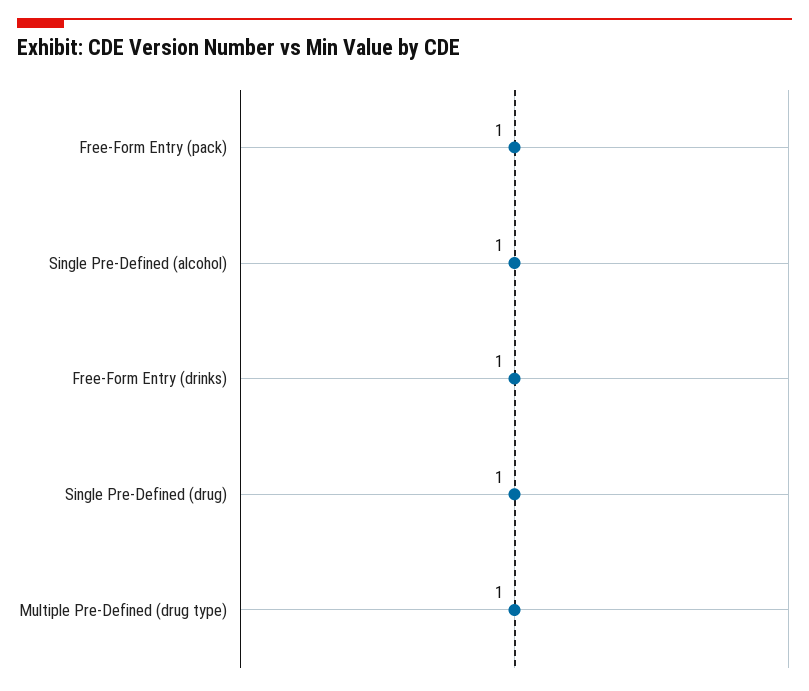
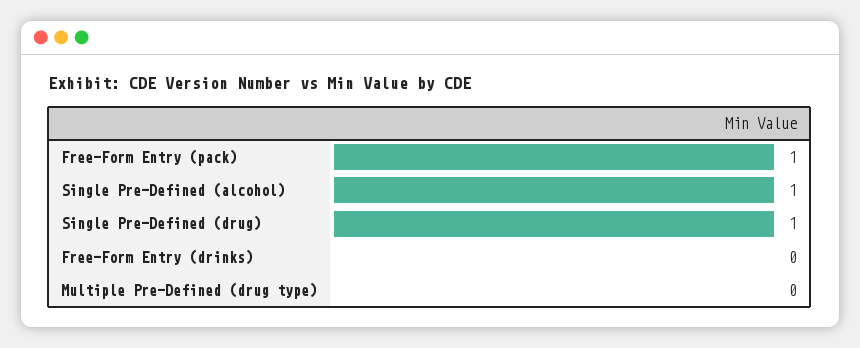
  {
    "Free-Form Entry (pack)": 1,
    "Single Pre-Defined (alcohol)": 1,
-   "Free-Form Entry (drinks)": 1,
+   "Free-Form Entry (drinks)": 0,
    "Single Pre-Defined (drug)": 1,
-   "Multiple Pre-Defined (drug type)": 1
+   "Multiple Pre-Defined (drug type)": 0
  }

